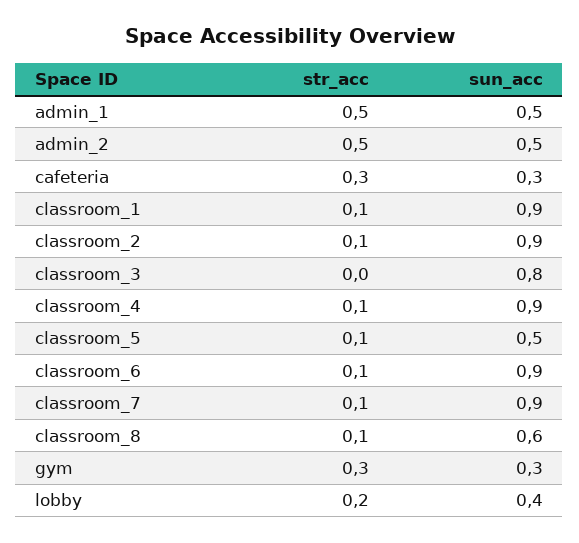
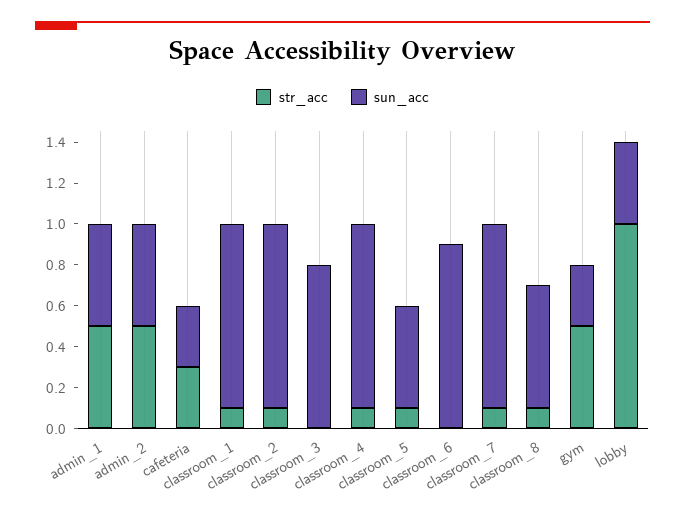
  {
    "str_acc": {
      "admin_1": 0.5,
      "admin_2": 0.5,
      "cafeteria": 0.3,
      "classroom_1": 0.1,
      "classroom_2": 0.1,
      "classroom_3": 0,
      "classroom_4": 0.1,
      "classroom_5": 0.1,
-     "classroom_6": 0.1,
+     "classroom_6": 0,
      "classroom_7": 0.1,
      "classroom_8": 0.1,
-     "gym": 0.3,
+     "gym": 0.5,
-     "lobby": 0.2
+     "lobby": 1
    },
    "sun_acc": {
      "admin_1": 0.5,
      "admin_2": 0.5,
      "cafeteria": 0.3,
      "classroom_1": 0.9,
      "classroom_2": 0.9,
      "classroom_3": 0.8,
      "classroom_4": 0.9,
      "classroom_5": 0.5,
      "classroom_6": 0.9,
      "classroom_7": 0.9,
      "classroom_8": 0.6,
      "gym": 0.3,
      "lobby": 0.4
    }
  }

